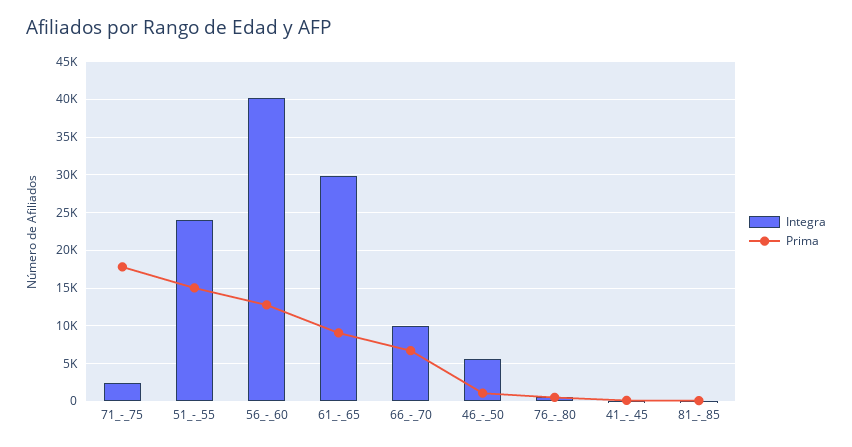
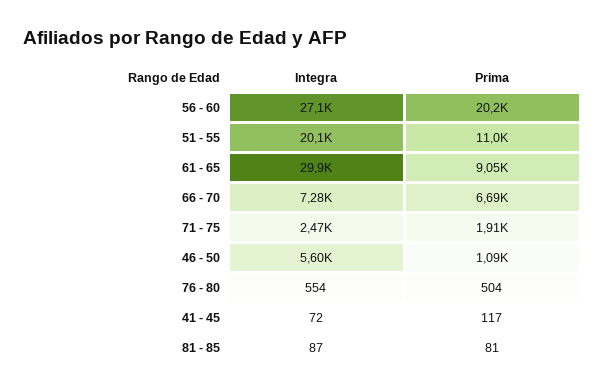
  {
    "Integra": {
      "71_-_75": 2470,
-     "51_-_55": 24000,
+     "51_-_55": 20100,
-     "56_-_60": 40000,
+     "56_-_60": 27100,
      "61_-_65": 29900,
-     "66_-_70": 10000,
+     "66_-_70": 7280,
      "46_-_50": 5600,
      "76_-_80": 554,
      "41_-_45": 72,
      "81_-_85": 87
    },
    "Prima": {
-     "71_-_75": 18000,
+     "71_-_75": 1910,
-     "51_-_55": 15000,
+     "51_-_55": 11000,
-     "56_-_60": 13000,
+     "56_-_60": 20200,
      "61_-_65": 9050,
      "66_-_70": 6690,
      "46_-_50": 1090,
      "76_-_80": 504,
      "41_-_45": 117,
      "81_-_85": 81
    }
  }

